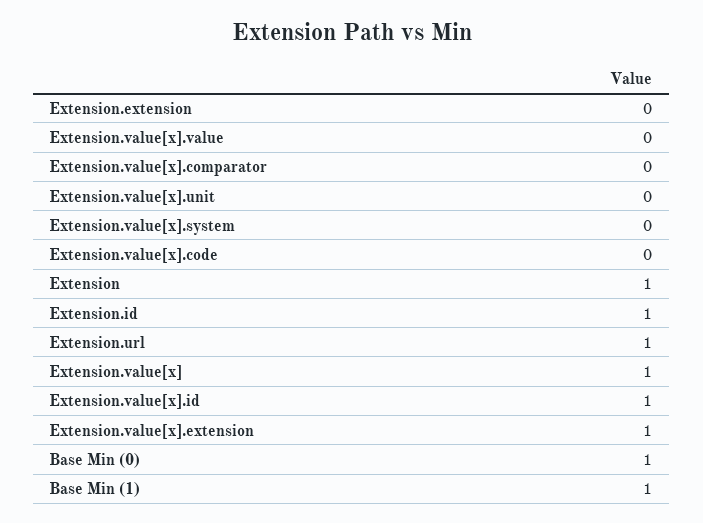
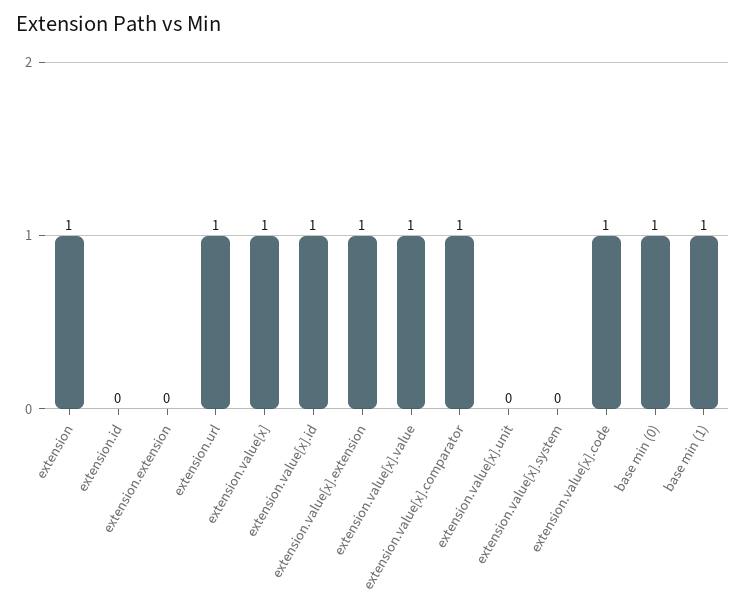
  {
    "Extension.extension": 0,
-   "Extension.value[x].value": 0,
+   "Extension.value[x].value": 1,
-   "Extension.value[x].comparator": 0,
+   "Extension.value[x].comparator": 1,
    "Extension.value[x].unit": 0,
    "Extension.value[x].system": 0,
-   "Extension.value[x].code": 0,
+   "Extension.value[x].code": 1,
    "Extension": 1,
-   "Extension.id": 1,
+   "Extension.id": 0,
    "Extension.url": 1,
    "Extension.value[x]": 1,
    "Extension.value[x].id": 1,
    "Extension.value[x].extension": 1,
    "Base Min (0)": 1,
    "Base Min (1)": 1
  }

